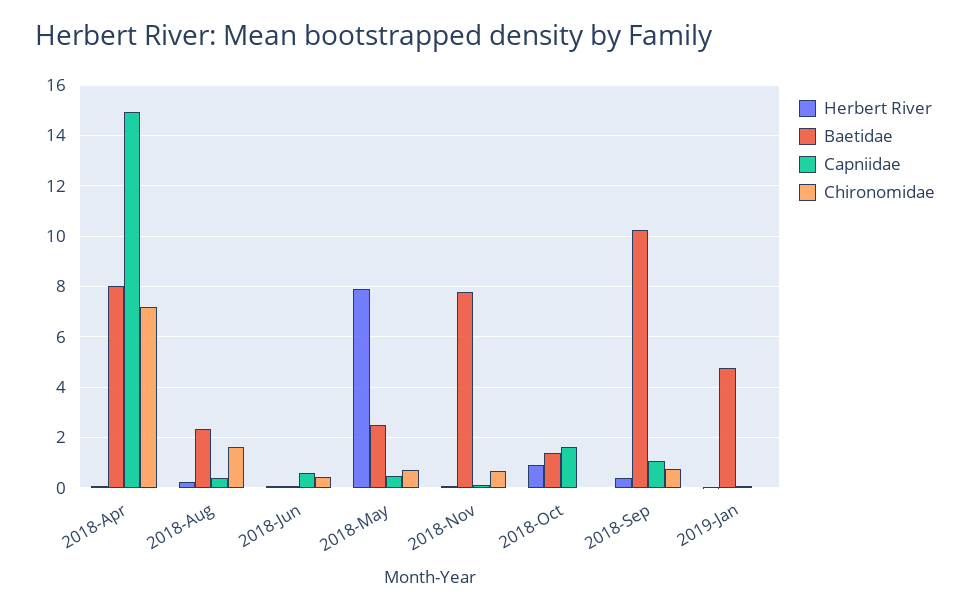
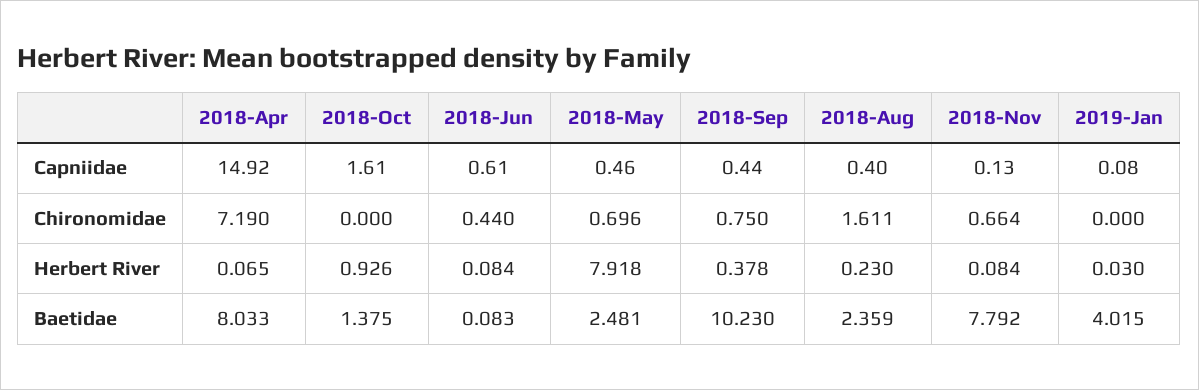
  {
    "Herbert River": {
      "2018-Apr": 0.065,
      "2018-Aug": 0.23,
      "2018-Jun": 0.084,
      "2018-May": 7.918,
      "2018-Nov": 0.084,
      "2018-Oct": 0.926,
      "2018-Sep": 0.378,
      "2019-Jan": 0.03
    },
    "Baetidae": {
      "2018-Apr": 8.033,
      "2018-Aug": 2.359,
      "2018-Jun": 0.083,
      "2018-May": 2.481,
      "2018-Nov": 7.792,
      "2018-Oct": 1.375,
      "2018-Sep": 10.23,
-     "2019-Jan": 4.75
+     "2019-Jan": 4.015
    },
    "Capniidae": {
      "2018-Apr": 14.92,
      "2018-Aug": 0.4,
      "2018-Jun": 0.61,
      "2018-May": 0.46,
      "2018-Nov": 0.13,
      "2018-Oct": 1.61,
-     "2018-Sep": 1,
+     "2018-Sep": 0.44,
      "2019-Jan": 0.08
    },
    "Chironomidae": {
      "2018-Apr": 7.19,
      "2018-Aug": 1.611,
      "2018-Jun": 0.44,
      "2018-May": 0.696,
      "2018-Nov": 0.664,
      "2018-Oct": 0,
      "2018-Sep": 0.75,
      "2019-Jan": 0
    }
  }

